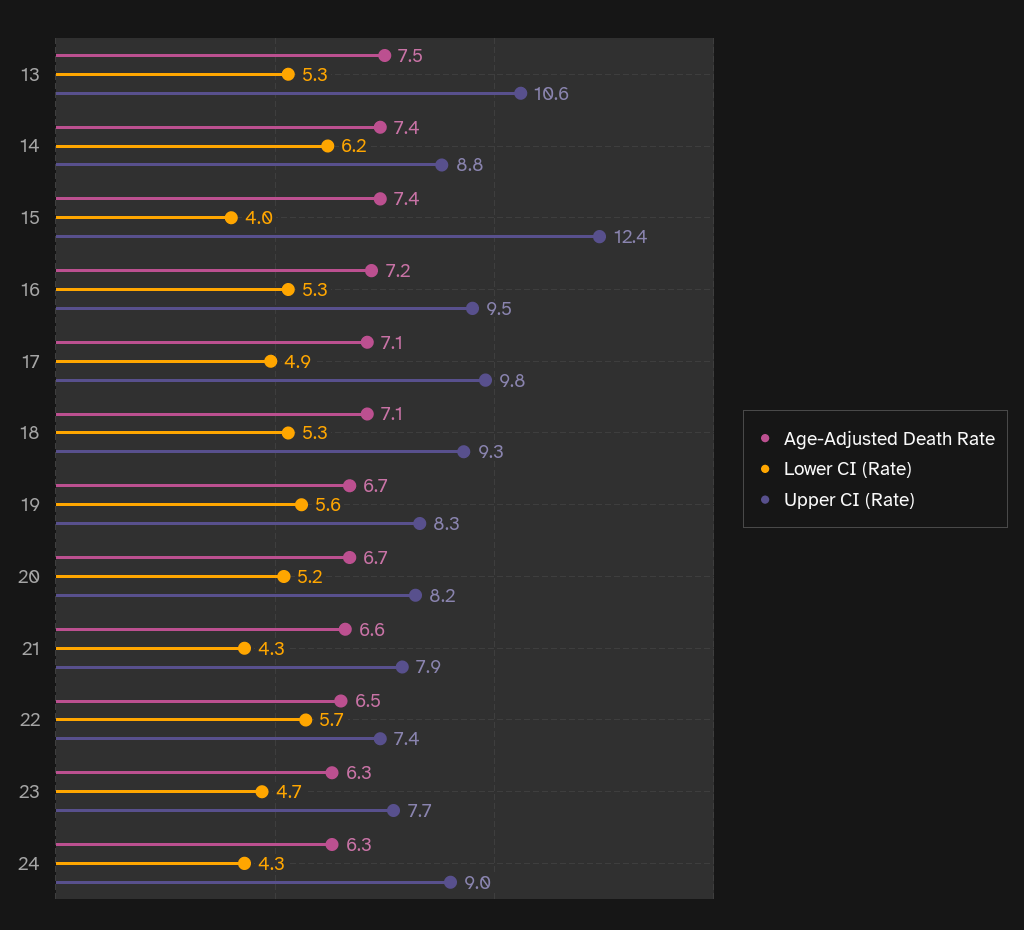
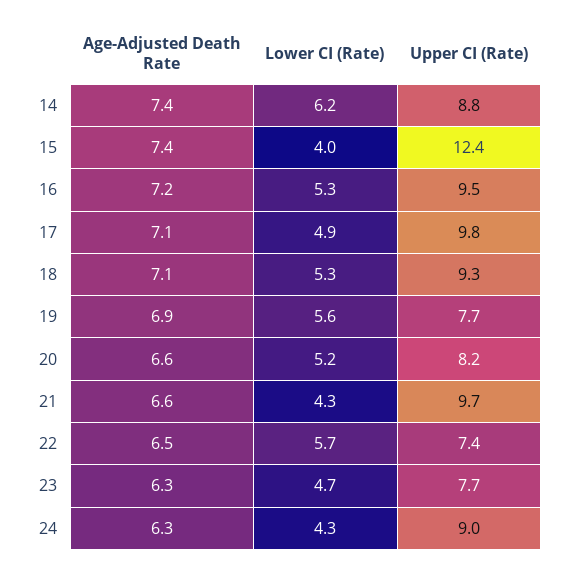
  {
    "Age-Adjusted Death Rate": {
-     "13": 7.5,
      "14": 7.4,
      "15": 7.4,
      "16": 7.2,
      "17": 7.1,
      "18": 7.1,
-     "19": 6.7,
+     "19": 6.9,
-     "20": 6.7,
+     "20": 6.6,
      "21": 6.6,
      "22": 6.5,
      "23": 6.3,
      "24": 6.3
    },
    "Lower CI (Rate)": {
-     "13": 5.3,
      "14": 6.2,
      "15": 4,
      "16": 5.3,
      "17": 4.9,
      "18": 5.3,
      "19": 5.6,
      "20": 5.2,
      "21": 4.3,
      "22": 5.7,
      "23": 4.7,
      "24": 4.3
    },
    "Upper CI (Rate)": {
-     "13": 10.6,
      "14": 8.8,
      "15": 12.4,
      "16": 9.5,
      "17": 9.8,
      "18": 9.3,
-     "19": 8.3,
+     "19": 7.7,
      "20": 8.2,
-     "21": 7.9,
+     "21": 9.7,
      "22": 7.4,
      "23": 7.7,
      "24": 9
    }
  }

